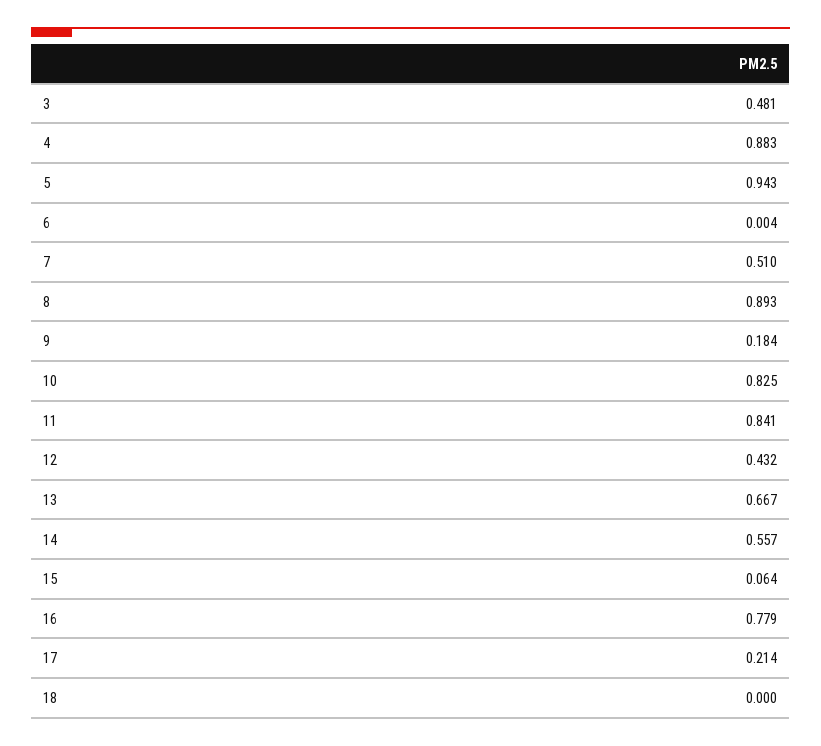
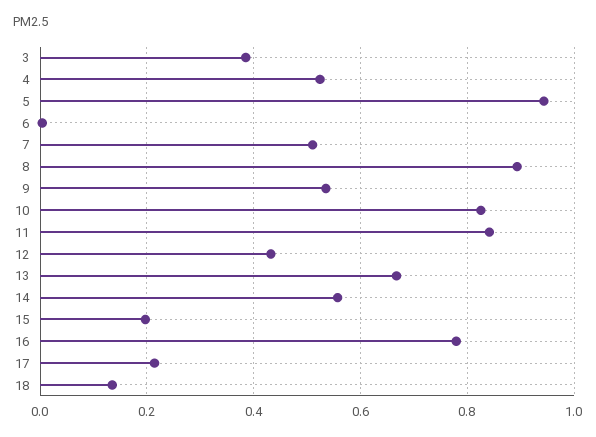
  {
-   "3": 0.481,
+   "3": 0.38,
-   "4": 0.883,
+   "4": 0.52,
    "5": 0.943,
    "6": 0.004,
    "7": 0.51,
    "8": 0.893,
-   "9": 0.184,
+   "9": 0.54,
    "10": 0.825,
    "11": 0.841,
    "12": 0.432,
    "13": 0.667,
    "14": 0.557,
-   "15": 0.064,
+   "15": 0.2,
    "16": 0.779,
    "17": 0.214,
-   "18": 0
+   "18": 0.14
  }

